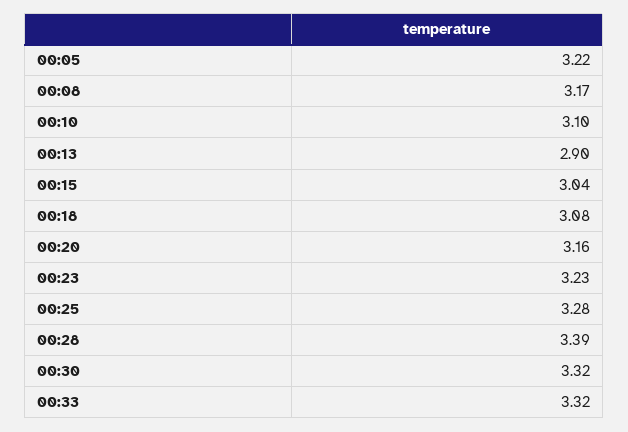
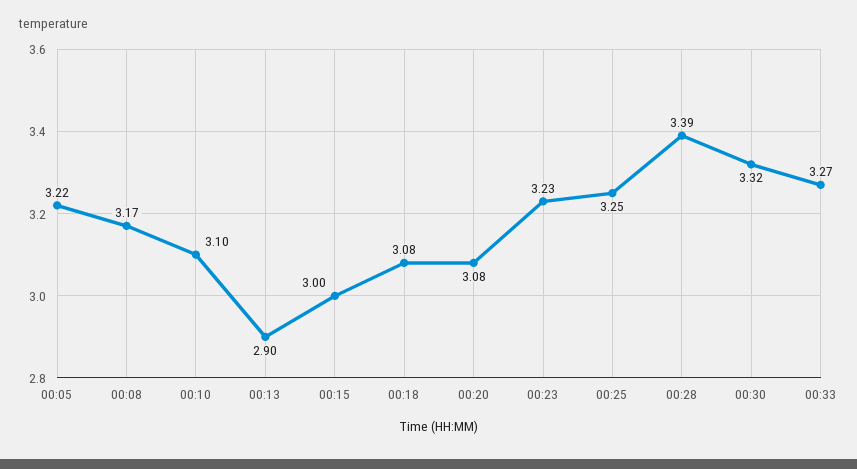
  {
    "00:05": 3.22,
    "00:08": 3.17,
    "00:10": 3.1,
    "00:13": 2.9,
-   "00:15": 3.04,
+   "00:15": 3,
    "00:18": 3.08,
-   "00:20": 3.16,
+   "00:20": 3.08,
    "00:23": 3.23,
-   "00:25": 3.28,
+   "00:25": 3.25,
    "00:28": 3.39,
    "00:30": 3.32,
-   "00:33": 3.32
+   "00:33": 3.27
  }

